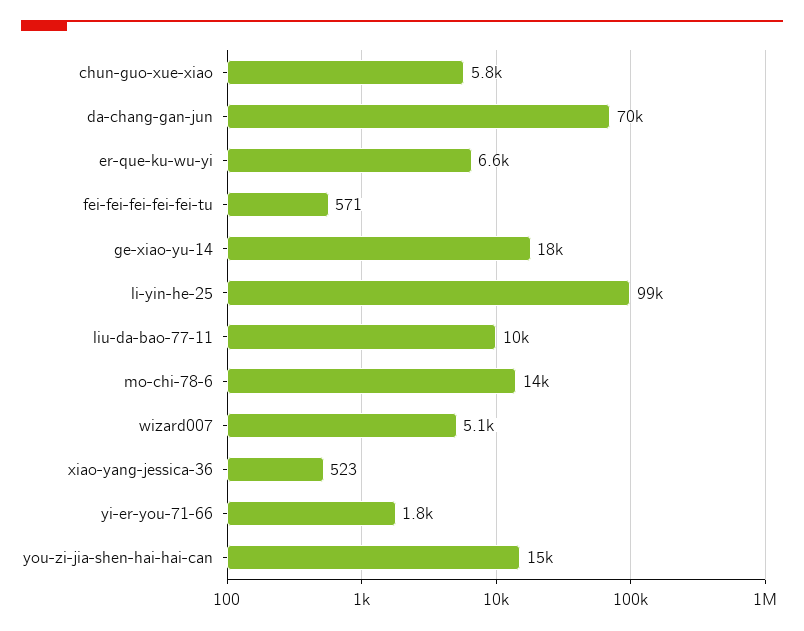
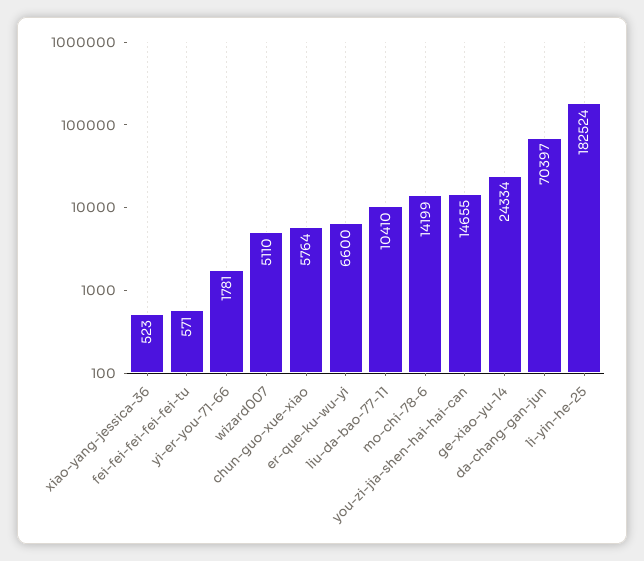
  {
    "chun-guo-xue-xiao": 5764,
    "da-chang-gan-jun": 70397,
    "er-que-ku-wu-yi": 6600,
    "fei-fei-fei-fei-fei-tu": 571,
-   "ge-xiao-yu-14": 18000,
+   "ge-xiao-yu-14": 24334,
-   "li-yin-he-25": 99000,
+   "li-yin-he-25": 182524,
    "liu-da-bao-77-11": 10410,
    "mo-chi-78-6": 14199,
    "wizard007": 5110,
    "xiao-yang-jessica-36": 523,
    "yi-er-you-71-66": 1781,
    "you-zi-jia-shen-hai-hai-can": 14655
  }

